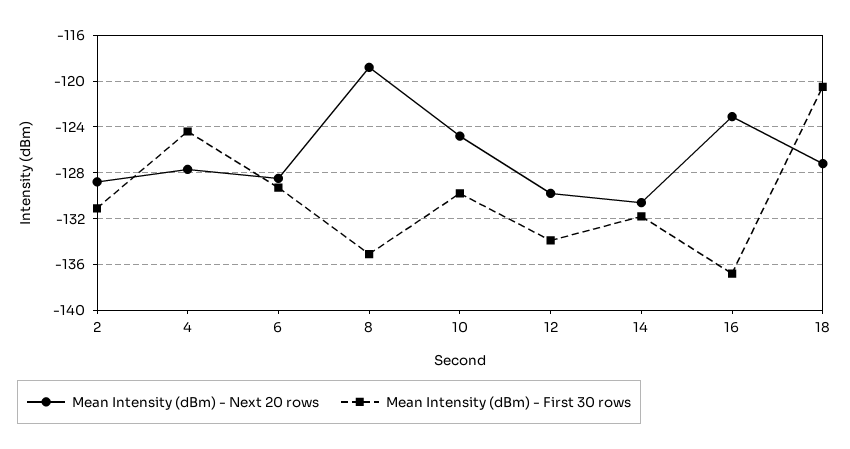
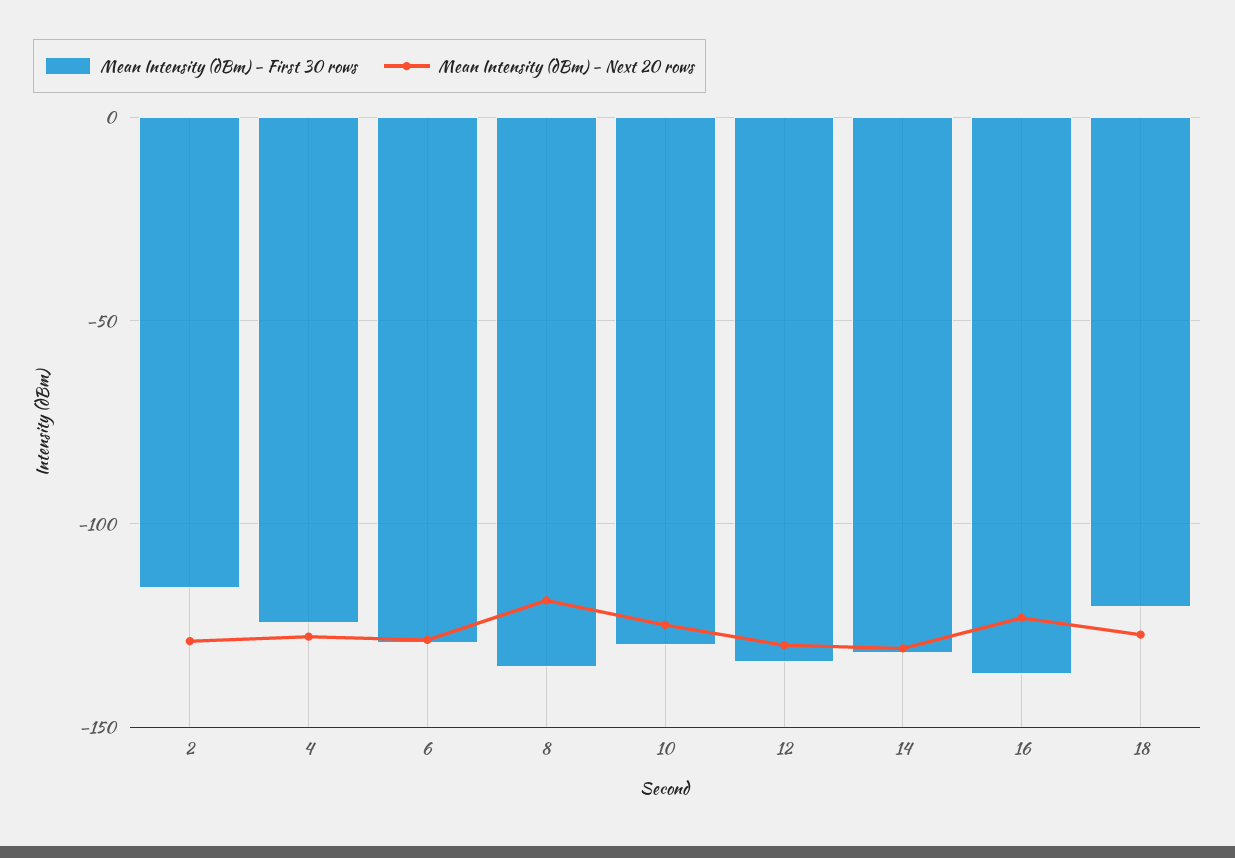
  {
    "Mean Intensity (dBm) - Next 20 rows": {
      "2": -129,
      "4": -128,
      "6": -129,
      "8": -119,
      "10": -125,
      "12": -130,
      "14": -131,
      "16": -123,
      "18": -127
    },
    "Mean Intensity (dBm) - First 30 rows": {
-     "2": -131,
+     "2": -115,
      "4": -124,
      "6": -129,
      "8": -135,
      "10": -130,
      "12": -134,
      "14": -132,
      "16": -137,
      "18": -121
    }
  }

